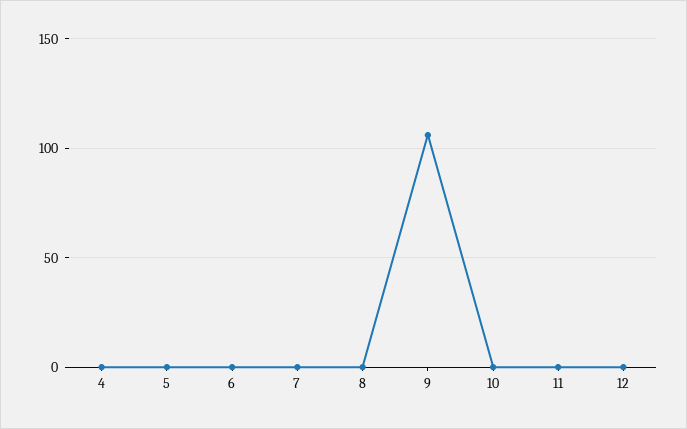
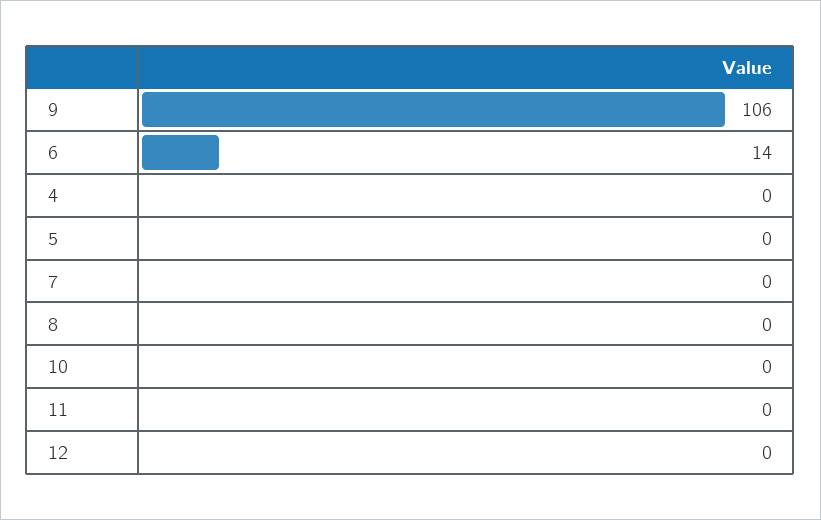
  {
    "4": 0,
    "5": 0,
-   "6": 0,
+   "6": 14,
    "7": 0,
    "8": 0,
    "9": 106,
    "10": 0,
    "11": 0,
    "12": 0
  }

